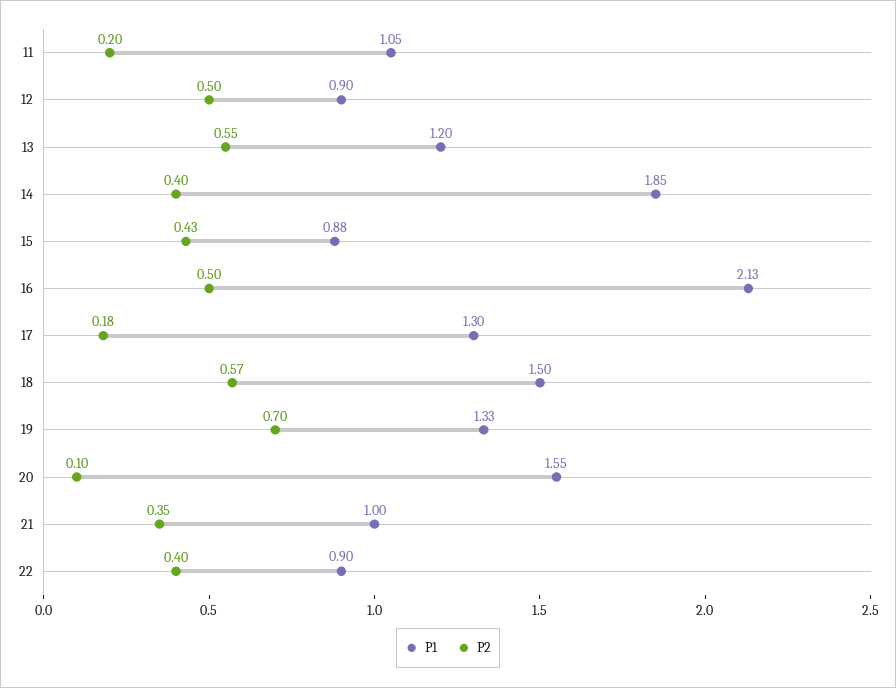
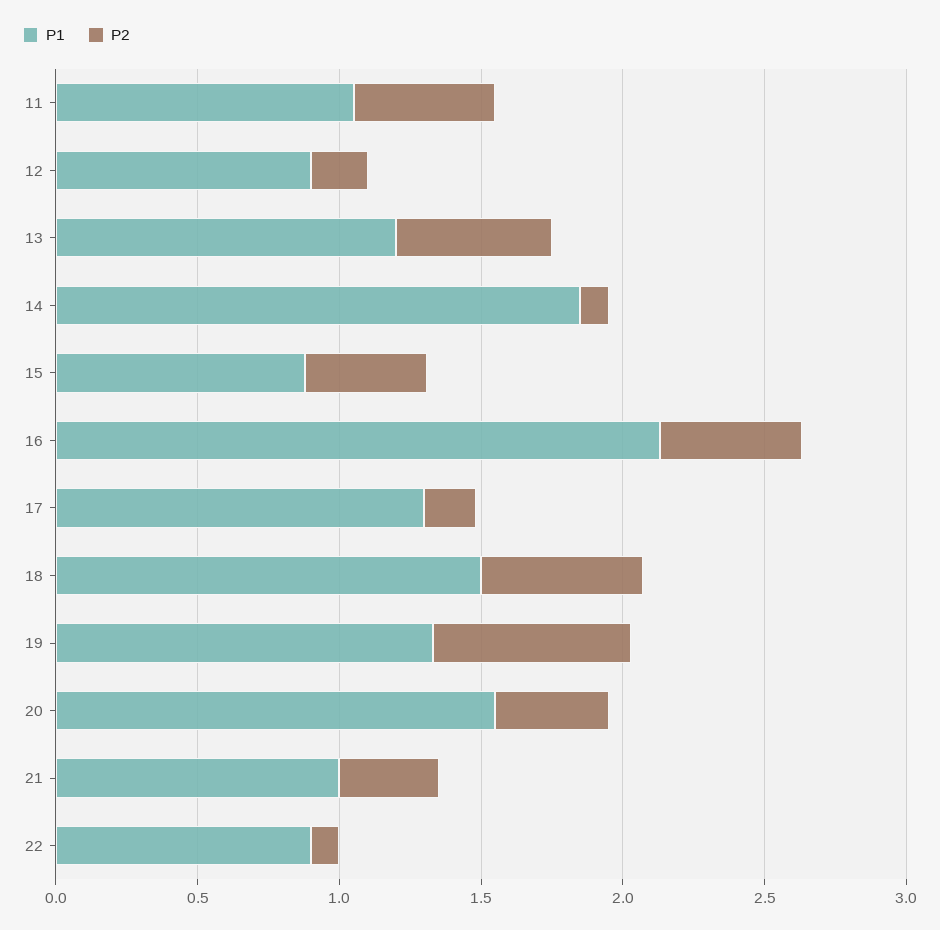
  {
    "P1": {
      "11": 1.05,
      "12": 0.9,
      "13": 1.2,
      "14": 1.85,
      "15": 0.88,
      "16": 2.13,
      "17": 1.3,
      "18": 1.5,
      "19": 1.33,
      "20": 1.55,
      "21": 1,
      "22": 0.9
    },
    "P2": {
-     "11": 0.2,
+     "11": 0.5,
-     "12": 0.5,
+     "12": 0.2,
      "13": 0.55,
-     "14": 0.4,
+     "14": 0.1,
      "15": 0.43,
      "16": 0.5,
      "17": 0.18,
      "18": 0.57,
      "19": 0.7,
-     "20": 0.1,
+     "20": 0.4,
      "21": 0.35,
-     "22": 0.4
+     "22": 0.1
    }
  }

